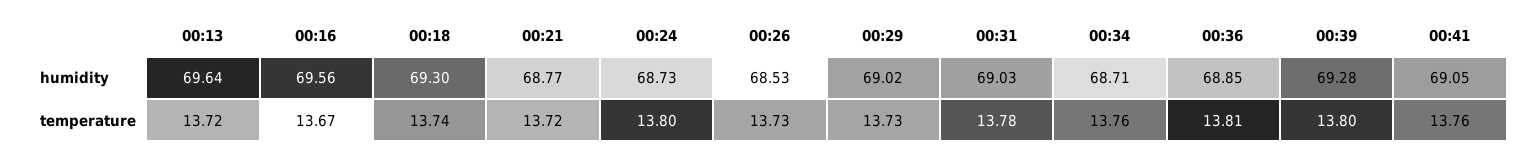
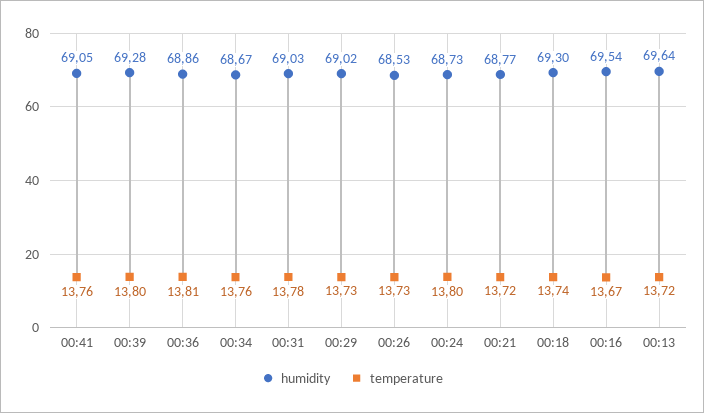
  {
    "humidity": {
      "00:13": 69.64,
-     "00:16": 69.56,
+     "00:16": 69.54,
      "00:18": 69.3,
      "00:21": 68.77,
      "00:24": 68.73,
      "00:26": 68.53,
      "00:29": 69.02,
      "00:31": 69.03,
-     "00:34": 68.71,
+     "00:34": 68.67,
-     "00:36": 68.85,
+     "00:36": 68.86,
      "00:39": 69.28,
      "00:41": 69.05
    },
    "temperature": {
      "00:13": 13.72,
      "00:16": 13.67,
      "00:18": 13.74,
      "00:21": 13.72,
      "00:24": 13.8,
      "00:26": 13.73,
      "00:29": 13.73,
      "00:31": 13.78,
      "00:34": 13.76,
      "00:36": 13.81,
      "00:39": 13.8,
      "00:41": 13.76
    }
  }

